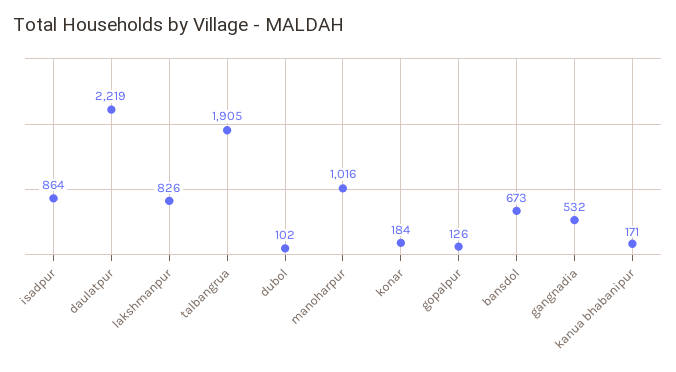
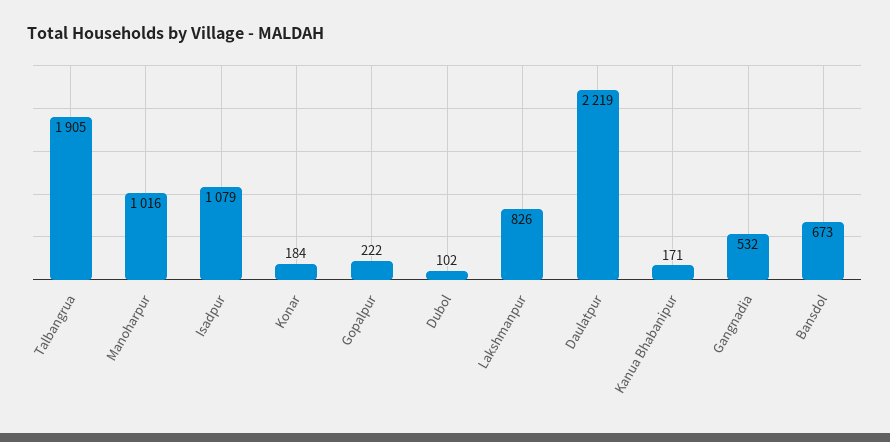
  {
-   "isadpur": 864,
+   "isadpur": 1079,
    "daulatpur": 2219,
    "lakshmanpur": 826,
    "talbangrua": 1905,
    "dubol": 102,
    "manoharpur": 1016,
    "konar": 184,
-   "gopalpur": 126,
+   "gopalpur": 222,
    "bansdol": 673,
    "gangnadia": 532,
    "kanua bhabanipur": 171
  }

